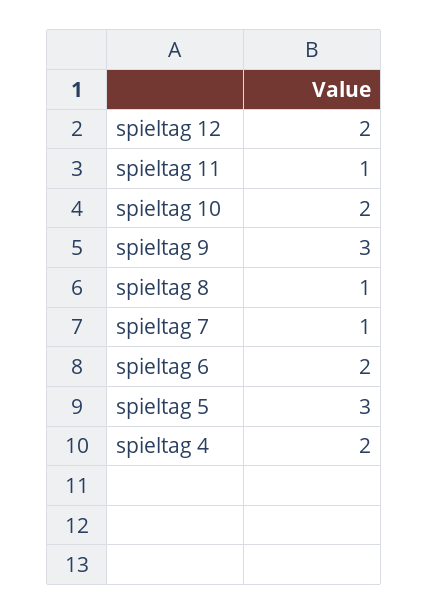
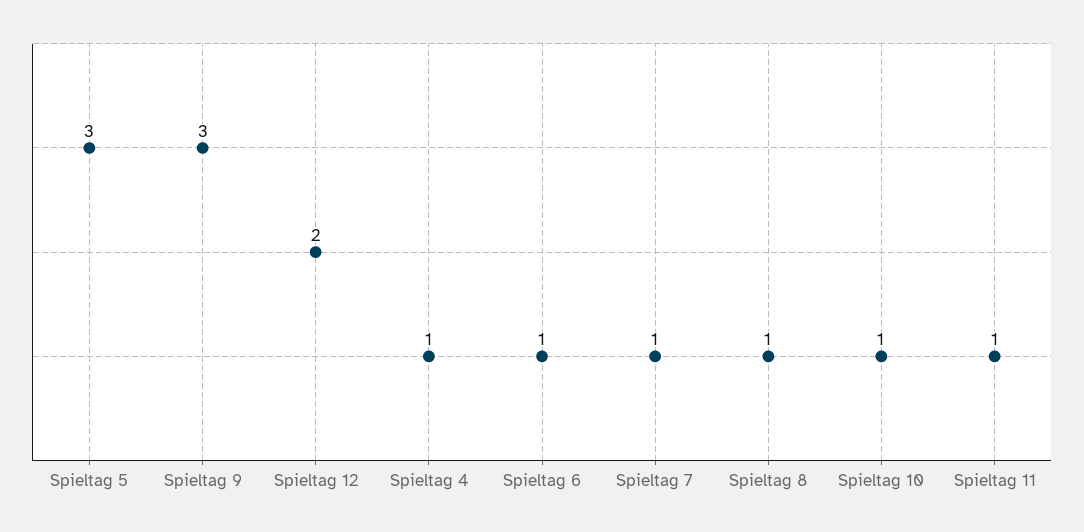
  {
    "spieltag 12": 2,
    "spieltag 11": 1,
-   "spieltag 10": 2,
+   "spieltag 10": 1,
    "spieltag 9": 3,
    "spieltag 8": 1,
    "spieltag 7": 1,
-   "spieltag 6": 2,
+   "spieltag 6": 1,
    "spieltag 5": 3,
-   "spieltag 4": 2
+   "spieltag 4": 1
  }

